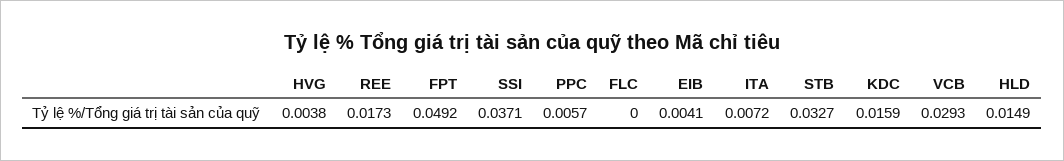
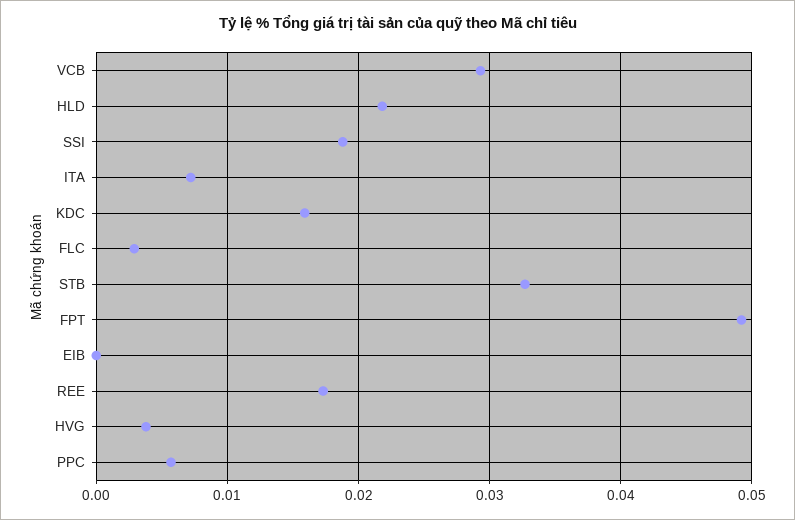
  {
    "HVG": 0.0038,
    "REE": 0.0173,
    "FPT": 0.0492,
-   "SSI": 0.0371,
+   "SSI": 0.019,
    "PPC": 0.0057,
-   "FLC": 0,
+   "FLC": 0.003,
-   "EIB": 0.0041,
+   "EIB": 0,
    "ITA": 0.0072,
    "STB": 0.0327,
    "KDC": 0.0159,
    "VCB": 0.0293,
-   "HLD": 0.0149
+   "HLD": 0.022
  }

